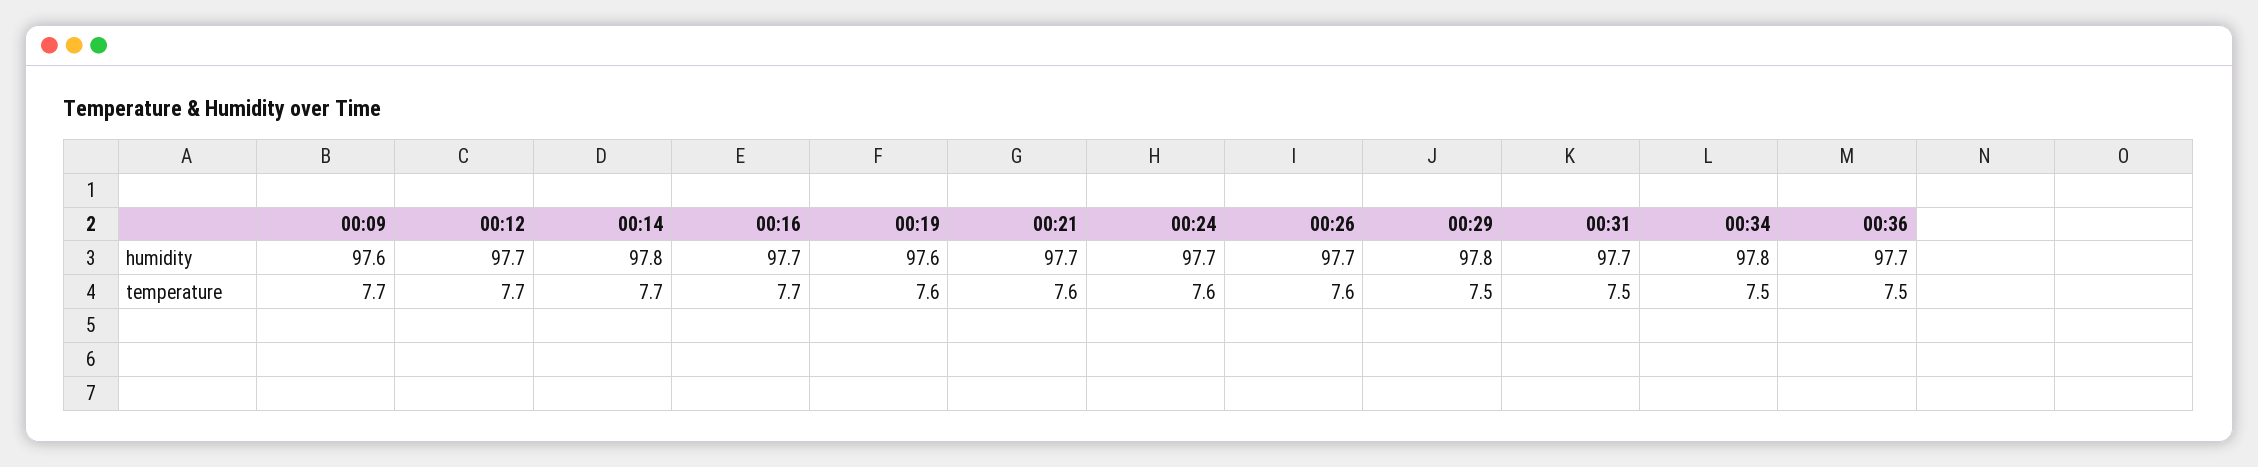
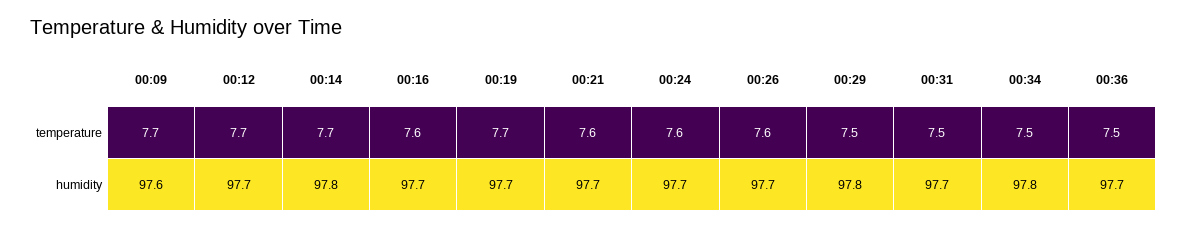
  {
    "00:09": {
      "humidity": 97.6,
      "temperature": 7.7
    },
    "00:12": {
      "humidity": 97.7,
      "temperature": 7.7
    },
    "00:14": {
      "humidity": 97.8,
      "temperature": 7.7
    },
    "00:16": {
      "humidity": 97.7,
-     "temperature": 7.7
+     "temperature": 7.6
    },
    "00:19": {
-     "humidity": 97.6,
+     "humidity": 97.7,
-     "temperature": 7.6
+     "temperature": 7.7
    },
    "00:21": {
      "humidity": 97.7,
      "temperature": 7.6
    },
    "00:24": {
      "humidity": 97.7,
      "temperature": 7.6
    },
    "00:26": {
      "humidity": 97.7,
      "temperature": 7.6
    },
    "00:29": {
      "humidity": 97.8,
      "temperature": 7.5
    },
    "00:31": {
      "humidity": 97.7,
      "temperature": 7.5
    },
    "00:34": {
      "humidity": 97.8,
      "temperature": 7.5
    },
    "00:36": {
      "humidity": 97.7,
      "temperature": 7.5
    }
  }

